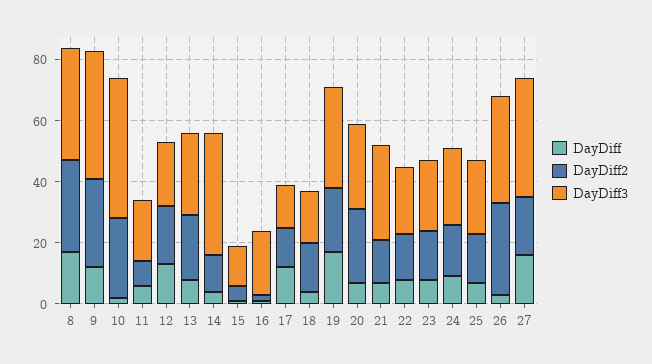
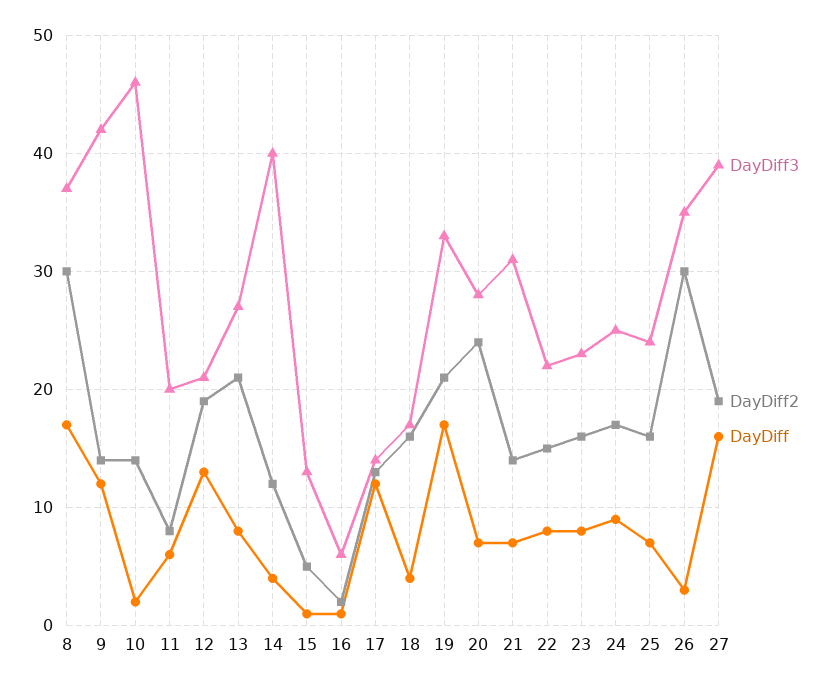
  {
    "DayDiff": {
      "8": 17,
      "9": 12,
      "10": 2,
      "11": 6,
      "12": 13,
      "13": 8,
      "14": 4,
      "15": 1,
      "16": 1,
      "17": 12,
      "18": 4,
      "19": 17,
      "20": 7,
      "21": 7,
      "22": 8,
      "23": 8,
      "24": 9,
      "25": 7,
      "26": 3,
      "27": 16
    },
    "DayDiff2": {
      "8": 30,
-     "9": 30,
+     "9": 14,
-     "10": 25,
+     "10": 14,
      "11": 8,
      "12": 19,
      "13": 21,
      "14": 12,
      "15": 5,
      "16": 2,
      "17": 13,
      "18": 16,
      "19": 21,
      "20": 24,
      "21": 14,
      "22": 15,
      "23": 16,
      "24": 17,
      "25": 16,
      "26": 30,
      "27": 19
    },
    "DayDiff3": {
      "8": 37,
      "9": 42,
      "10": 46,
      "11": 20,
      "12": 21,
      "13": 27,
      "14": 40,
      "15": 13,
-     "16": 20,
+     "16": 6,
      "17": 14,
      "18": 17,
      "19": 33,
      "20": 28,
      "21": 31,
      "22": 22,
      "23": 23,
      "24": 25,
      "25": 24,
      "26": 35,
      "27": 39
    }
  }

